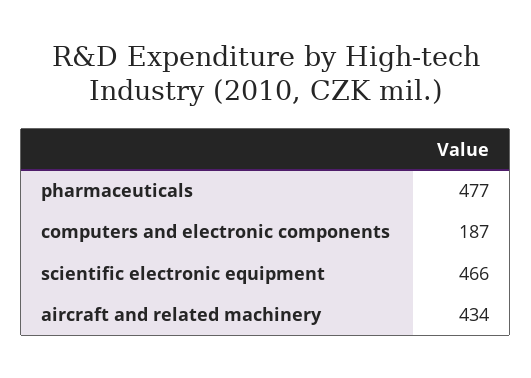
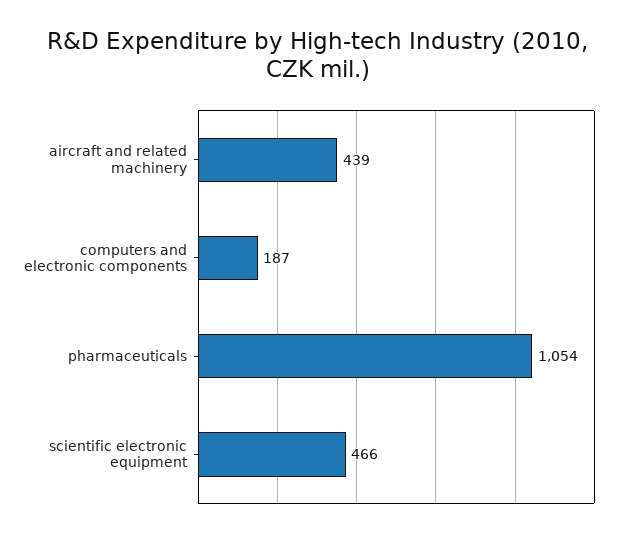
  {
-   "pharmaceuticals": 477,
+   "pharmaceuticals": 1054,
    "computers and electronic components": 187,
    "scientific electronic equipment": 466,
-   "aircraft and related machinery": 434
+   "aircraft and related machinery": 439
  }

